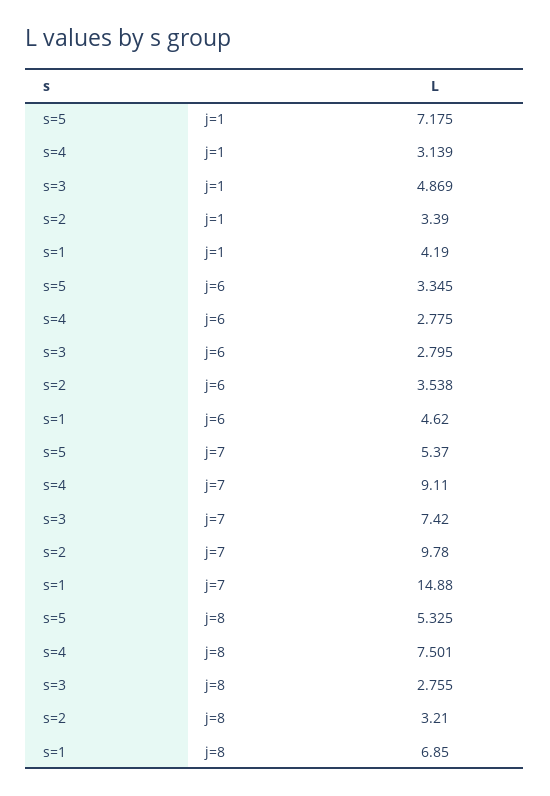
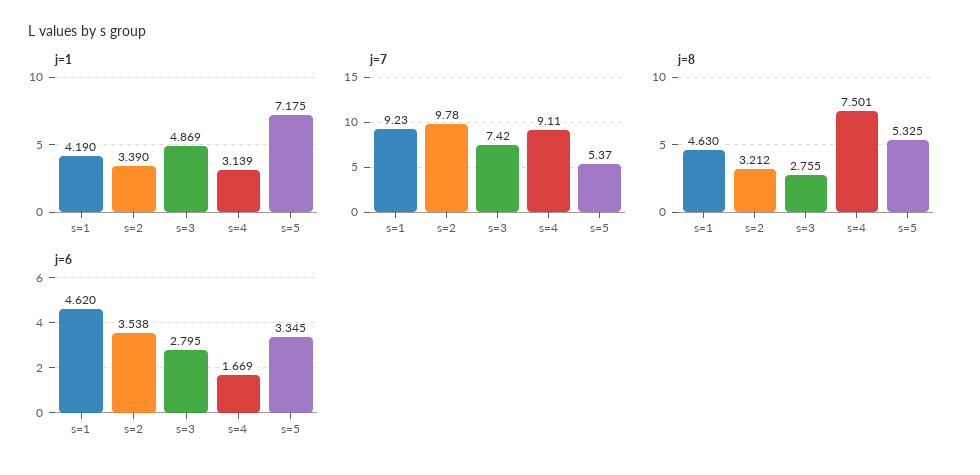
  {
    "j=1": {
      "s=5": 7.175,
      "s=4": 3.139,
      "s=3": 4.869,
      "s=2": 3.39,
      "s=1": 4.19
    },
    "j=6": {
      "s=5": 3.345,
-     "s=4": 2.775,
+     "s=4": 1.669,
      "s=3": 2.795,
      "s=2": 3.538,
      "s=1": 4.62
    },
    "j=7": {
      "s=5": 5.37,
      "s=4": 9.11,
      "s=3": 7.42,
      "s=2": 9.78,
-     "s=1": 14.88
+     "s=1": 9.23
    },
    "j=8": {
      "s=5": 5.325,
      "s=4": 7.501,
      "s=3": 2.755,
-     "s=2": 3.21,
+     "s=2": 3.212,
-     "s=1": 6.85
+     "s=1": 4.63
    }
  }

